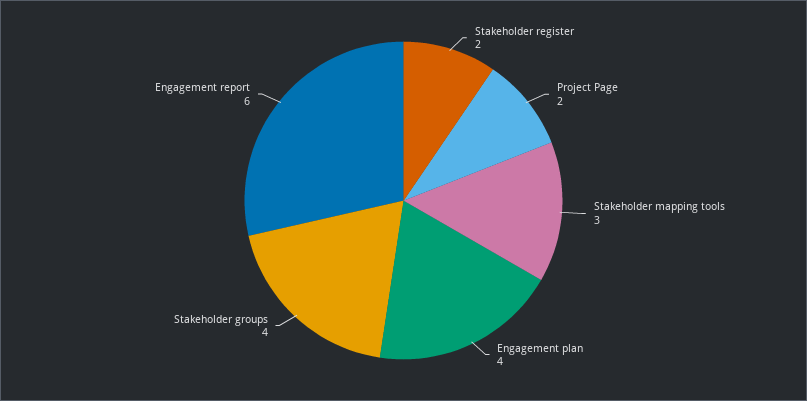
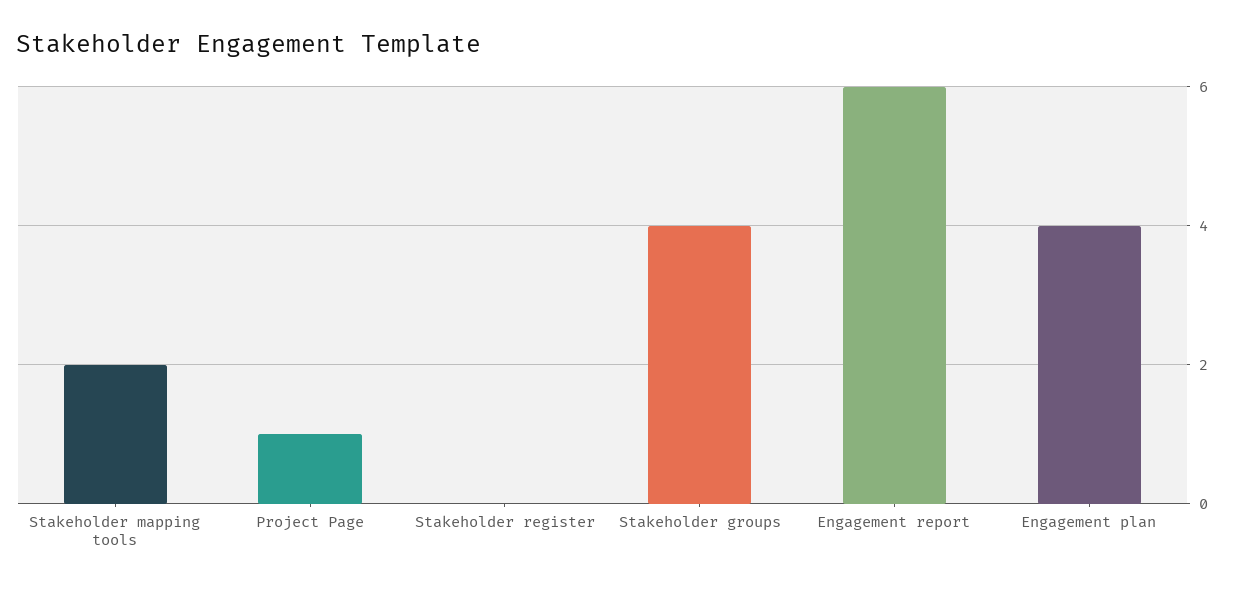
  {
-   "Stakeholder register": 2,
+   "Stakeholder register": 0,
-   "Project Page": 2,
+   "Project Page": 1,
-   "Stakeholder mapping tools": 3,
+   "Stakeholder mapping tools": 2,
    "Engagement plan": 4,
    "Stakeholder groups": 4,
    "Engagement report": 6
  }

